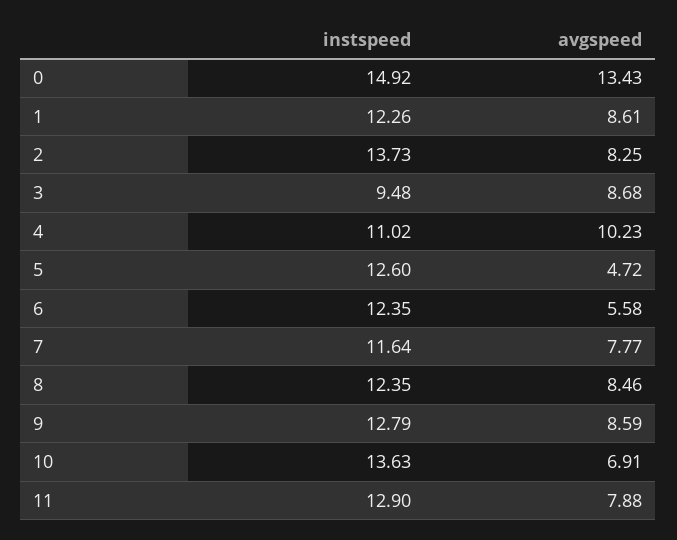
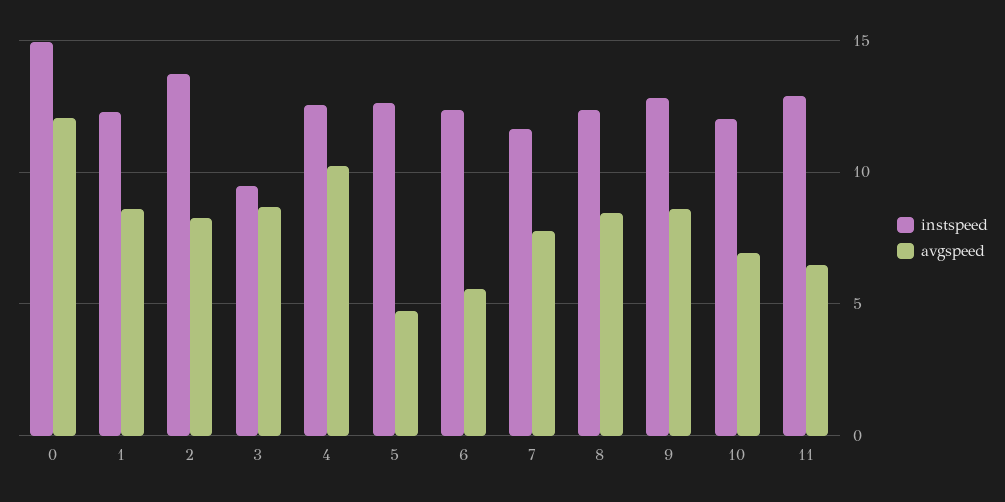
  {
    "instspeed": {
      "0": 14.92,
      "1": 12.26,
      "2": 13.73,
      "3": 9.48,
-     "4": 11.02,
+     "4": 12.5,
      "5": 12.6,
      "6": 12.35,
      "7": 11.64,
      "8": 12.35,
      "9": 12.79,
-     "10": 13.63,
+     "10": 12,
      "11": 12.9
    },
    "avgspeed": {
-     "0": 13.43,
+     "0": 12,
      "1": 8.61,
      "2": 8.25,
      "3": 8.68,
      "4": 10.23,
      "5": 4.72,
      "6": 5.58,
      "7": 7.77,
      "8": 8.46,
      "9": 8.59,
      "10": 6.91,
-     "11": 7.88
+     "11": 6.5
    }
  }

